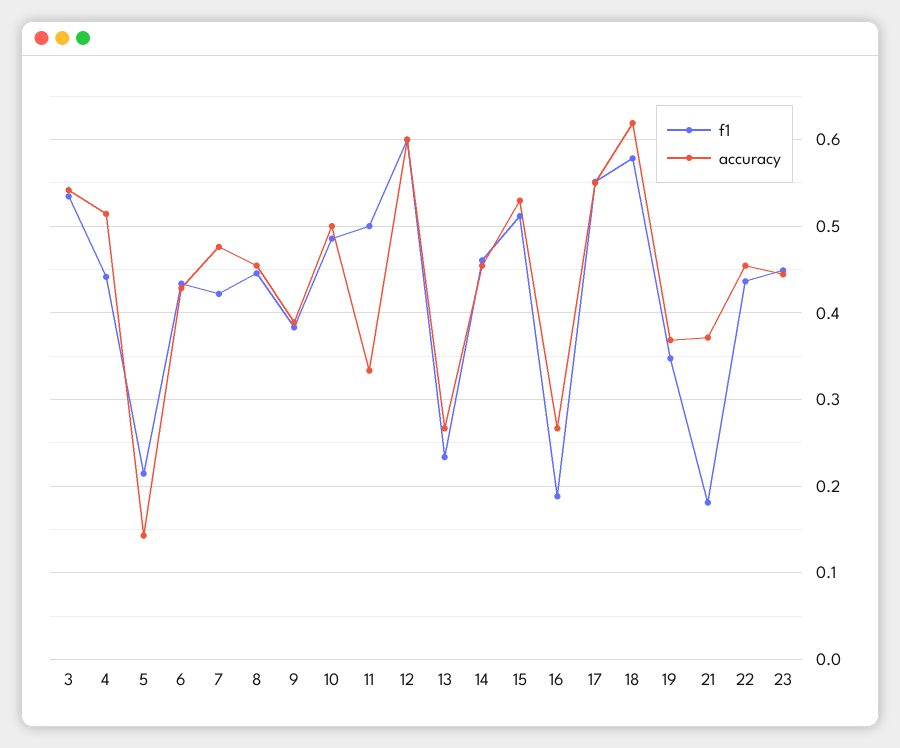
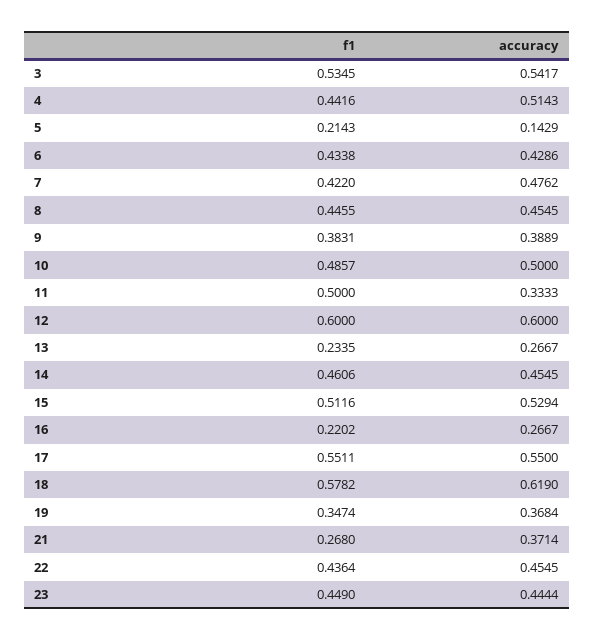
  {
    "f1": {
      "3": 0.5345,
      "4": 0.4416,
      "5": 0.2143,
      "6": 0.4338,
      "7": 0.422,
      "8": 0.4455,
      "9": 0.3831,
      "10": 0.4857,
      "11": 0.5,
      "12": 0.6,
      "13": 0.2335,
      "14": 0.4606,
      "15": 0.5116,
-     "16": 0.19,
+     "16": 0.2202,
      "17": 0.5511,
      "18": 0.5782,
      "19": 0.3474,
-     "21": 0.18,
+     "21": 0.268,
      "22": 0.4364,
      "23": 0.449
    },
    "accuracy": {
      "3": 0.5417,
      "4": 0.5143,
      "5": 0.1429,
      "6": 0.4286,
      "7": 0.4762,
      "8": 0.4545,
      "9": 0.3889,
      "10": 0.5,
      "11": 0.3333,
      "12": 0.6,
      "13": 0.2667,
      "14": 0.4545,
      "15": 0.5294,
      "16": 0.2667,
      "17": 0.55,
      "18": 0.619,
      "19": 0.3684,
      "21": 0.3714,
      "22": 0.4545,
      "23": 0.4444
    }
  }

